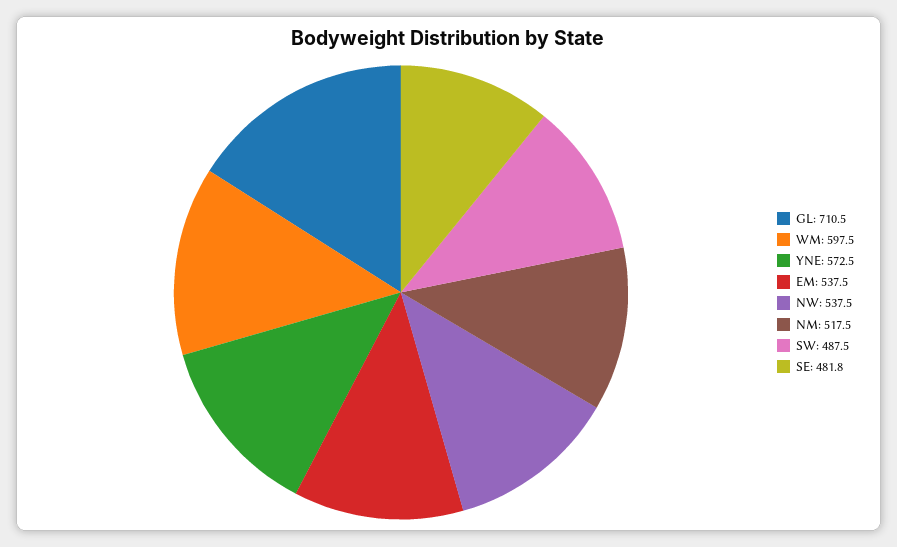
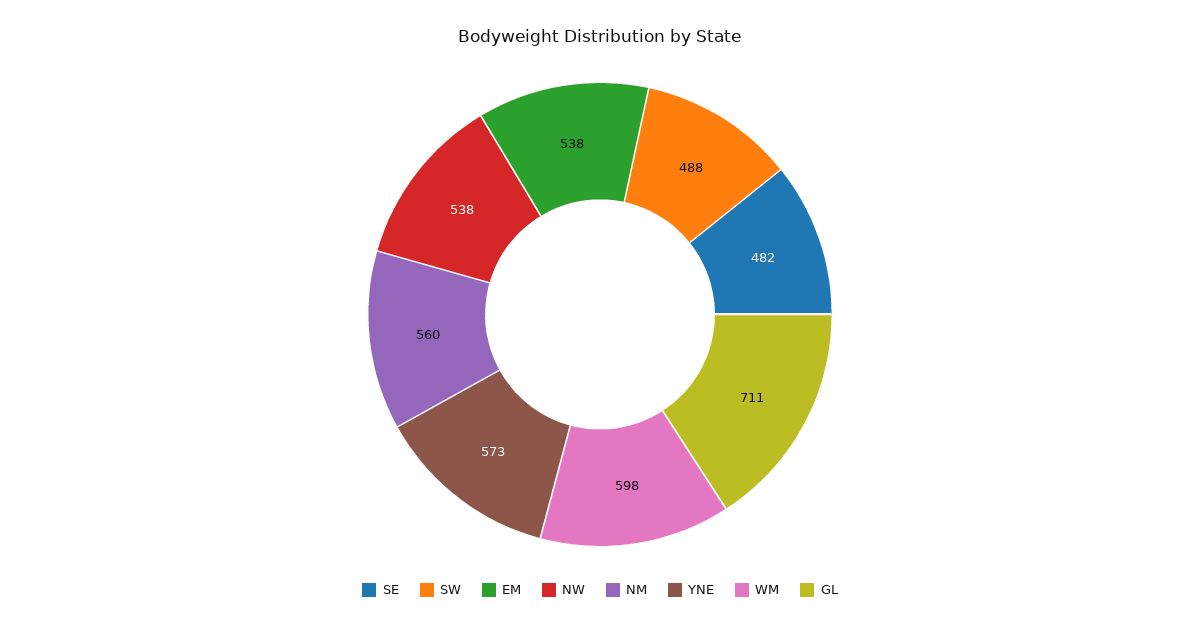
  {
    "GL": 710.5,
    "WM": 597.5,
    "YNE": 572.5,
    "EM": 537.5,
    "NW": 537.5,
-   "NM": 517.5,
+   "NM": 560,
    "SW": 487.5,
    "SE": 481.8
  }

